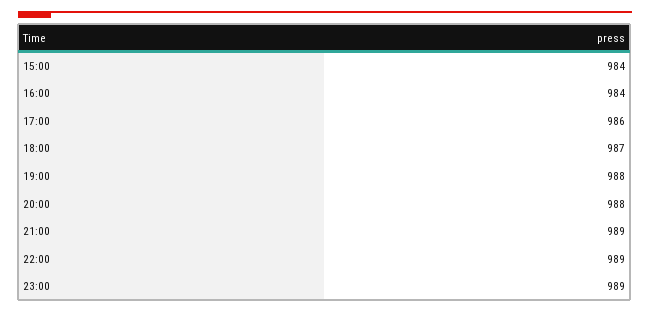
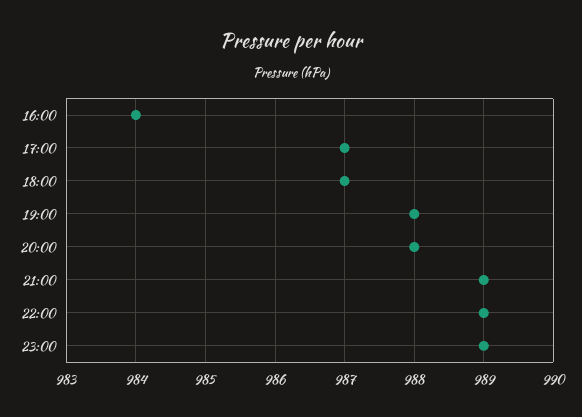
  {
-   "15:00": 984,
    "16:00": 984,
-   "17:00": 986,
+   "17:00": 987,
    "18:00": 987,
    "19:00": 988,
    "20:00": 988,
    "21:00": 989,
    "22:00": 989,
    "23:00": 989
  }

